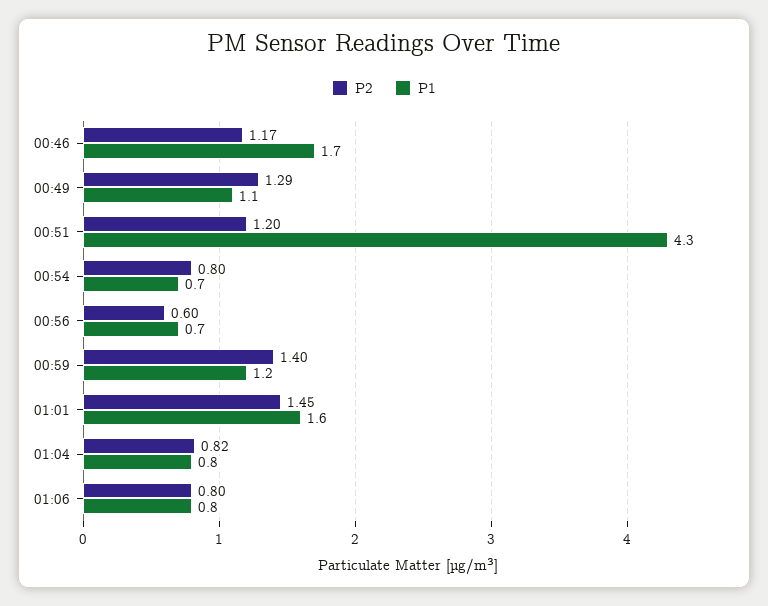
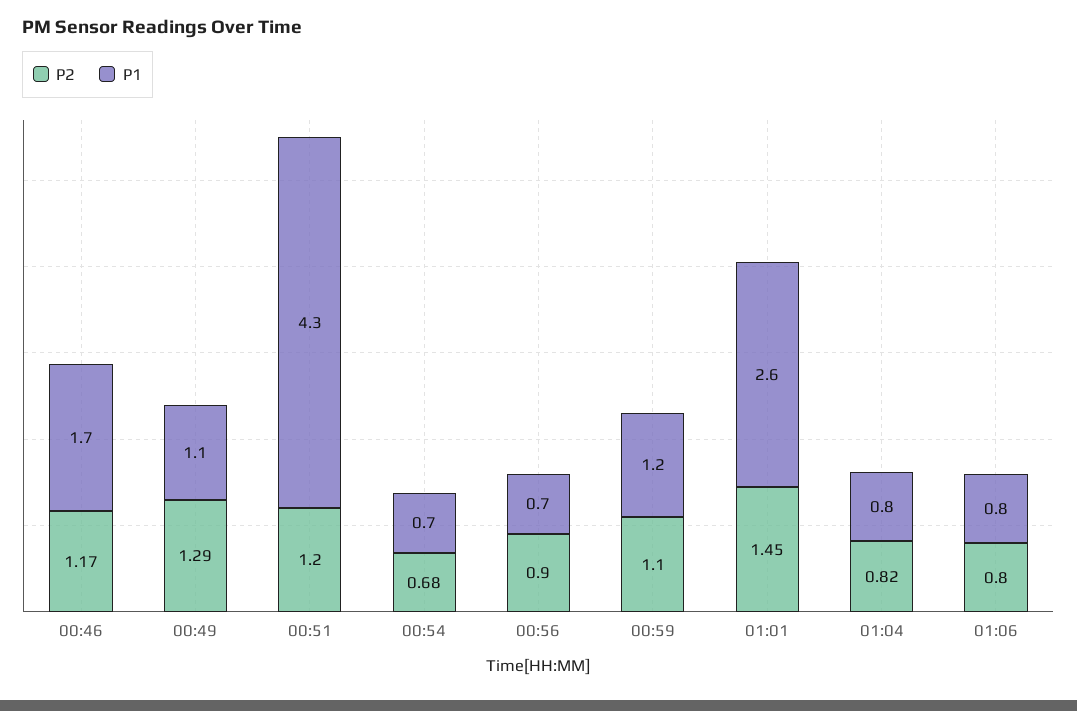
  {
    "P2": {
      "00:46": 1.17,
      "00:49": 1.29,
      "00:51": 1.2,
-     "00:54": 0.8,
+     "00:54": 0.68,
-     "00:56": 0.6,
+     "00:56": 0.9,
-     "00:59": 1.4,
+     "00:59": 1.1,
      "01:01": 1.45,
      "01:04": 0.82,
      "01:06": 0.8
    },
    "P1": {
      "00:46": 1.7,
      "00:49": 1.1,
      "00:51": 4.3,
      "00:54": 0.7,
      "00:56": 0.7,
      "00:59": 1.2,
-     "01:01": 1.6,
+     "01:01": 2.6,
      "01:04": 0.8,
      "01:06": 0.8
    }
  }

